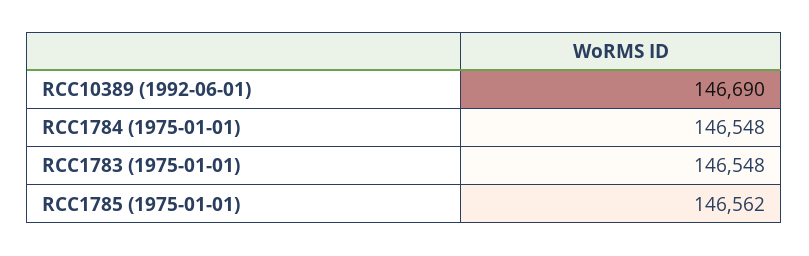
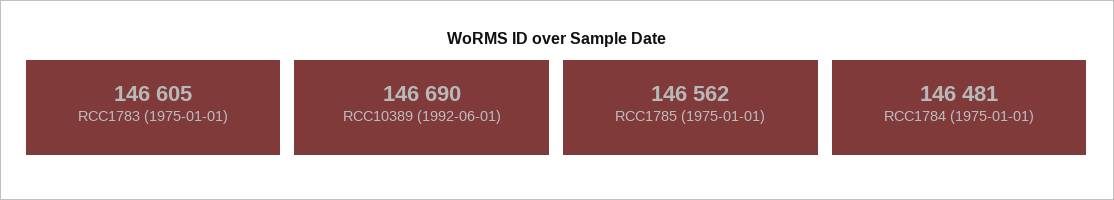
  {
    "RCC10389 (1992-06-01)": 146690,
-   "RCC1784 (1975-01-01)": 146548,
+   "RCC1784 (1975-01-01)": 146481,
-   "RCC1783 (1975-01-01)": 146548,
+   "RCC1783 (1975-01-01)": 146605,
    "RCC1785 (1975-01-01)": 146562
  }

